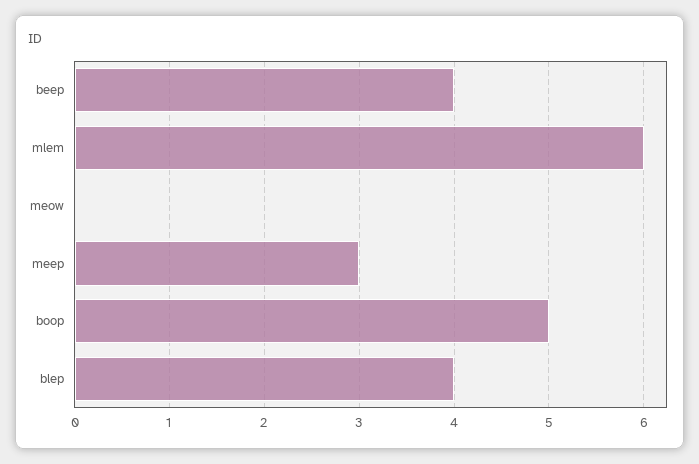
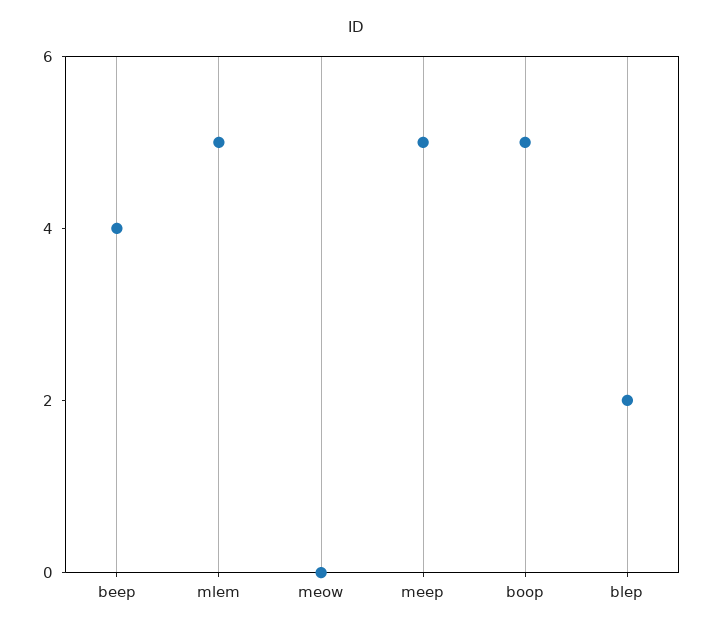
  {
    "beep": 4,
-   "mlem": 6,
+   "mlem": 5,
    "meow": 0,
-   "meep": 3,
+   "meep": 5,
    "boop": 5,
-   "blep": 4
+   "blep": 2
  }

